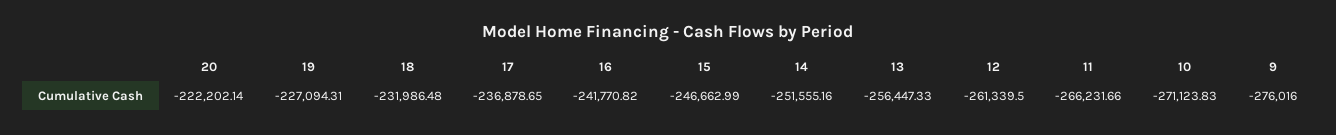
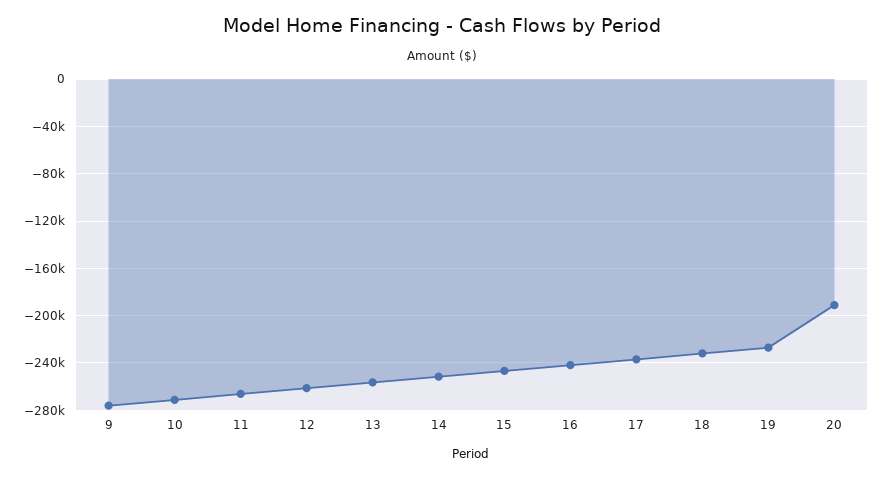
  {
-   "20": -222202.14,
+   "20": -190000,
    "19": -227094.31,
    "18": -231986.48,
    "17": -236878.65,
    "16": -241770.82,
    "15": -246662.99,
    "14": -251555.16,
    "13": -256447.33,
    "12": -261339.5,
    "11": -266231.66,
    "10": -271123.83,
    "9": -276016
  }

